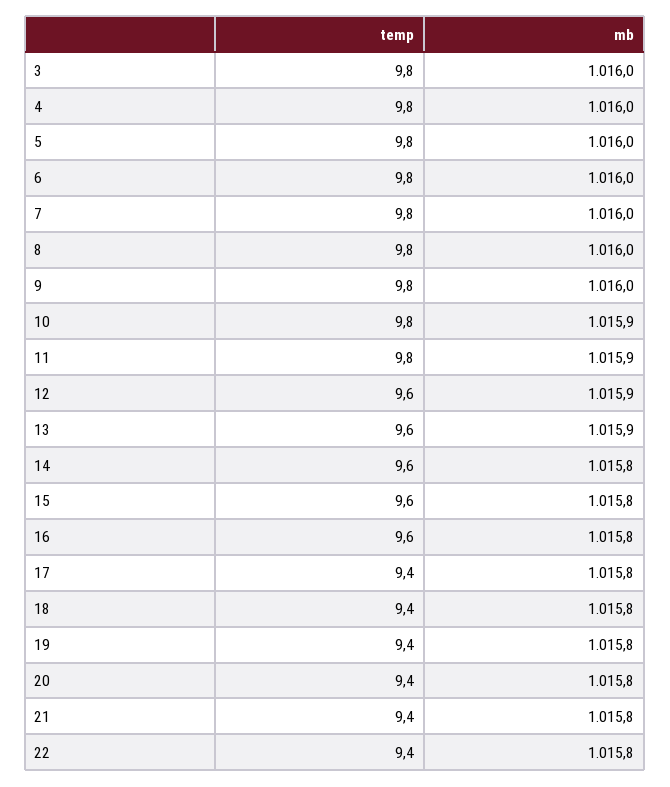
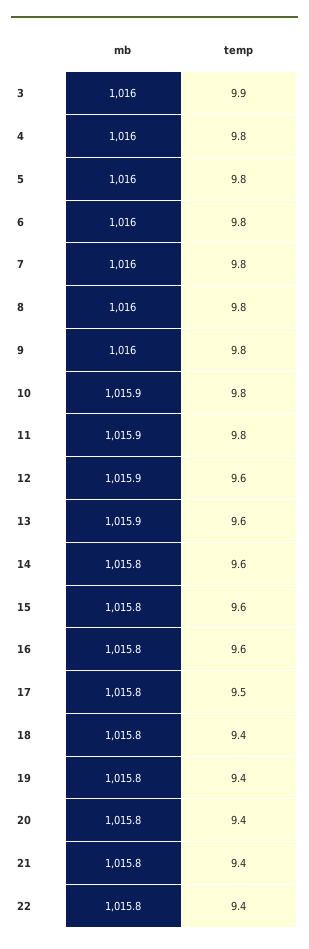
  {
    "temp": {
-     "3": 9.8,
+     "3": 9.9,
      "4": 9.8,
      "5": 9.8,
      "6": 9.8,
      "7": 9.8,
      "8": 9.8,
      "9": 9.8,
      "10": 9.8,
      "11": 9.8,
      "12": 9.6,
      "13": 9.6,
      "14": 9.6,
      "15": 9.6,
      "16": 9.6,
-     "17": 9.4,
+     "17": 9.5,
      "18": 9.4,
      "19": 9.4,
      "20": 9.4,
      "21": 9.4,
      "22": 9.4
    },
    "mb": {
      "3": 1016,
      "4": 1016,
      "5": 1016,
      "6": 1016,
      "7": 1016,
      "8": 1016,
      "9": 1016,
      "10": 1015.9,
      "11": 1015.9,
      "12": 1015.9,
      "13": 1015.9,
      "14": 1015.8,
      "15": 1015.8,
      "16": 1015.8,
      "17": 1015.8,
      "18": 1015.8,
      "19": 1015.8,
      "20": 1015.8,
      "21": 1015.8,
      "22": 1015.8
    }
  }

